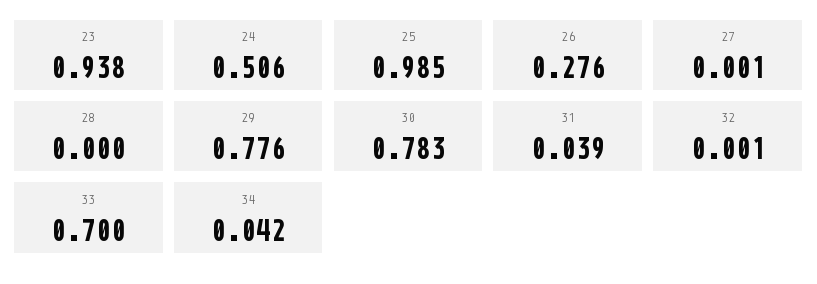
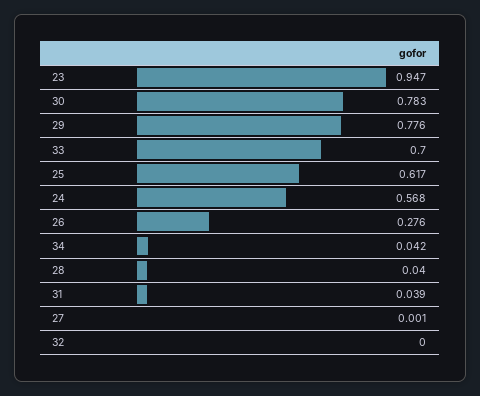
  {
-   "23": 0.938,
+   "23": 0.947,
-   "24": 0.506,
+   "24": 0.568,
-   "25": 0.985,
+   "25": 0.617,
    "26": 0.276,
    "27": 0.001,
-   "28": 0,
+   "28": 0.04,
    "29": 0.776,
    "30": 0.783,
    "31": 0.039,
-   "32": 0.001,
+   "32": 0,
    "33": 0.7,
    "34": 0.042
  }

